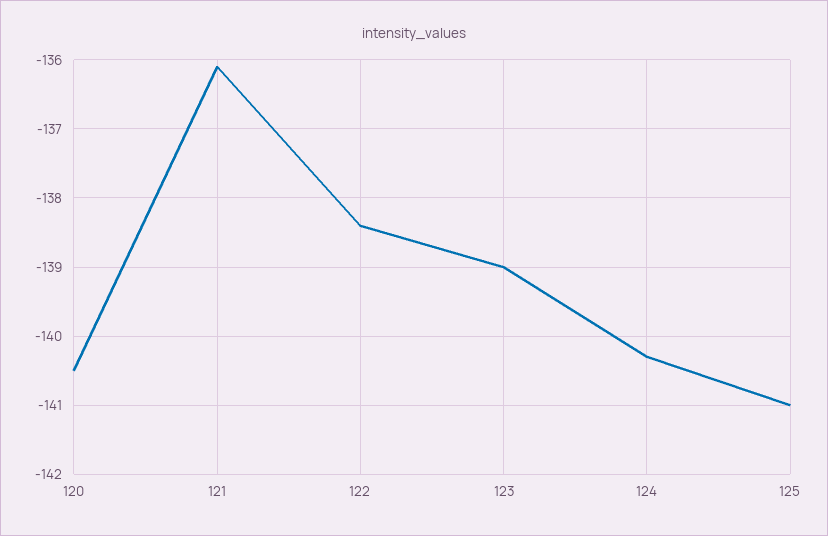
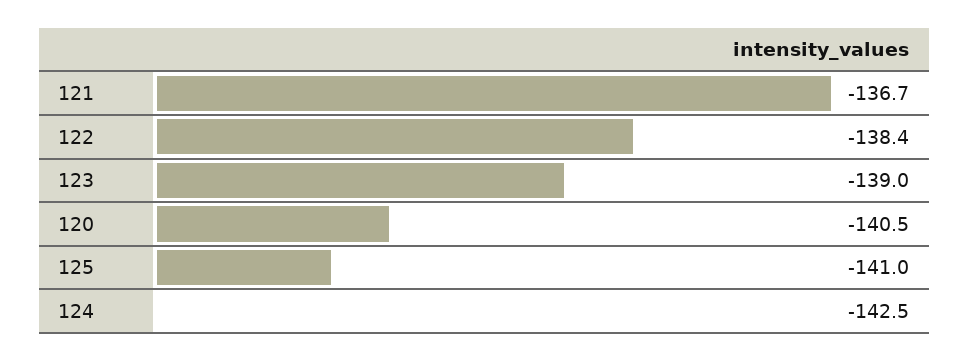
  {
    "120": -140.5,
-   "121": -136.1,
+   "121": -136.7,
    "122": -138.4,
    "123": -139,
-   "124": -140.3,
+   "124": -142.5,
    "125": -141
  }

